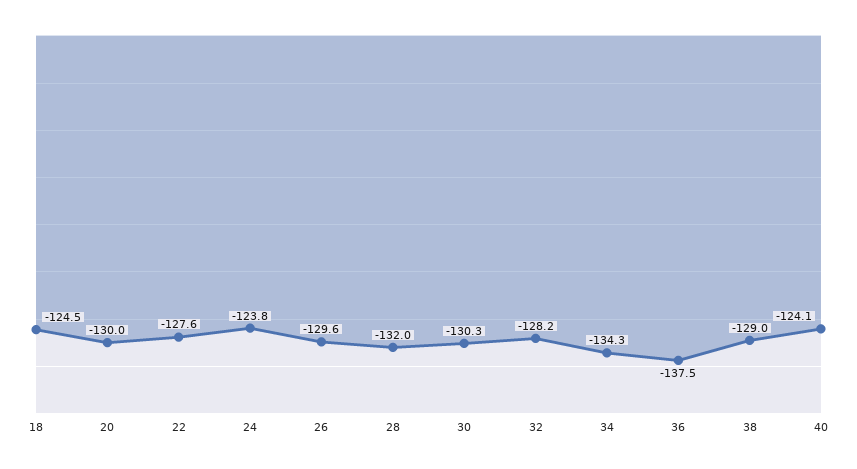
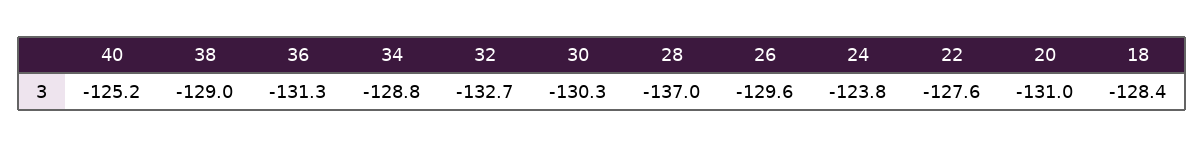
  {
-   "18": -124.5,
+   "18": -128.4,
-   "20": -130,
+   "20": -131,
    "22": -127.6,
    "24": -123.8,
    "26": -129.6,
-   "28": -132,
+   "28": -137,
    "30": -130.3,
-   "32": -128.2,
+   "32": -132.7,
-   "34": -134.3,
+   "34": -128.8,
-   "36": -137.5,
+   "36": -131.3,
    "38": -129,
-   "40": -124.1
+   "40": -125.2
  }

